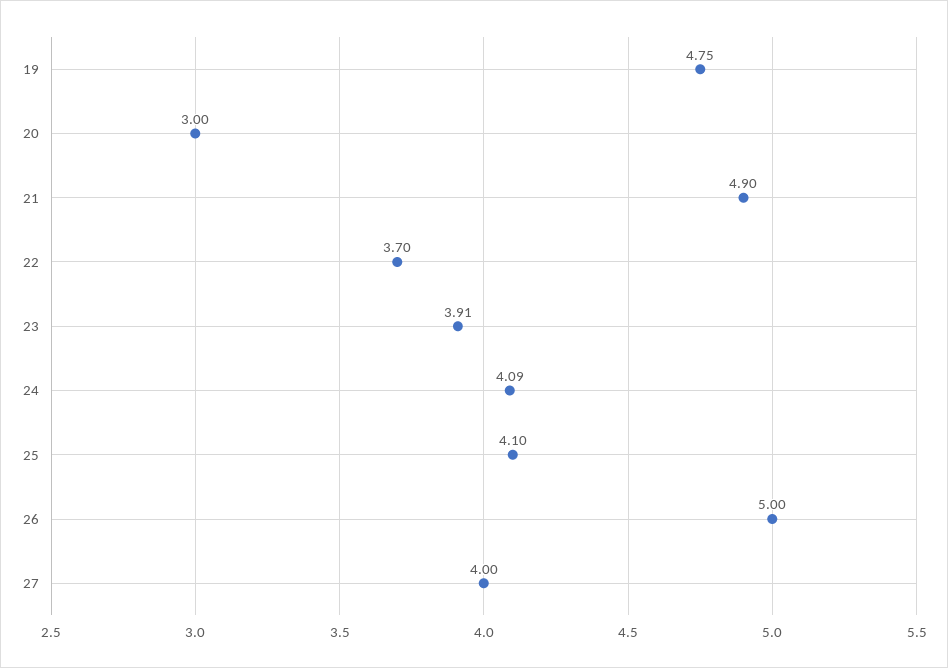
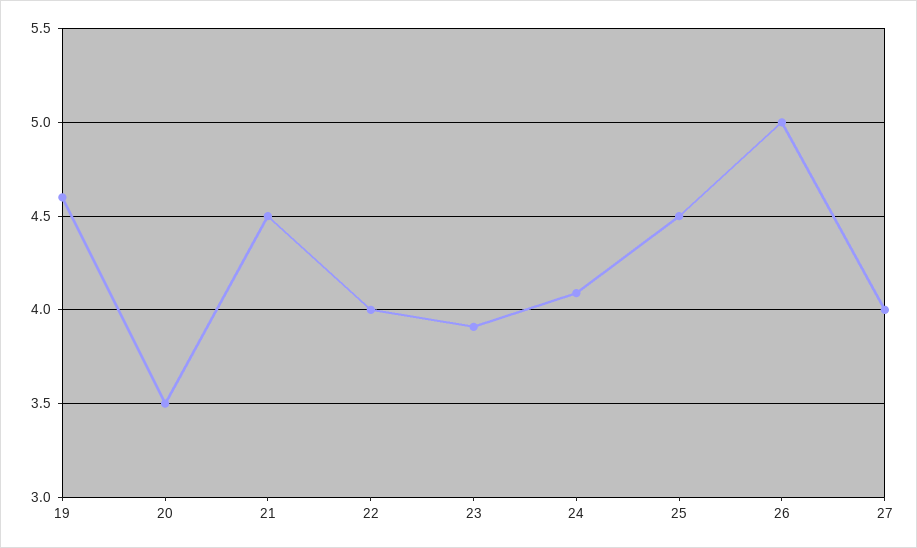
  {
-   "19": 4.75,
+   "19": 4.6,
-   "20": 3,
+   "20": 3.5,
-   "21": 4.9,
+   "21": 4.5,
-   "22": 3.7,
+   "22": 4,
    "23": 3.91,
    "24": 4.09,
-   "25": 4.1,
+   "25": 4.5,
    "26": 5,
    "27": 4
  }

